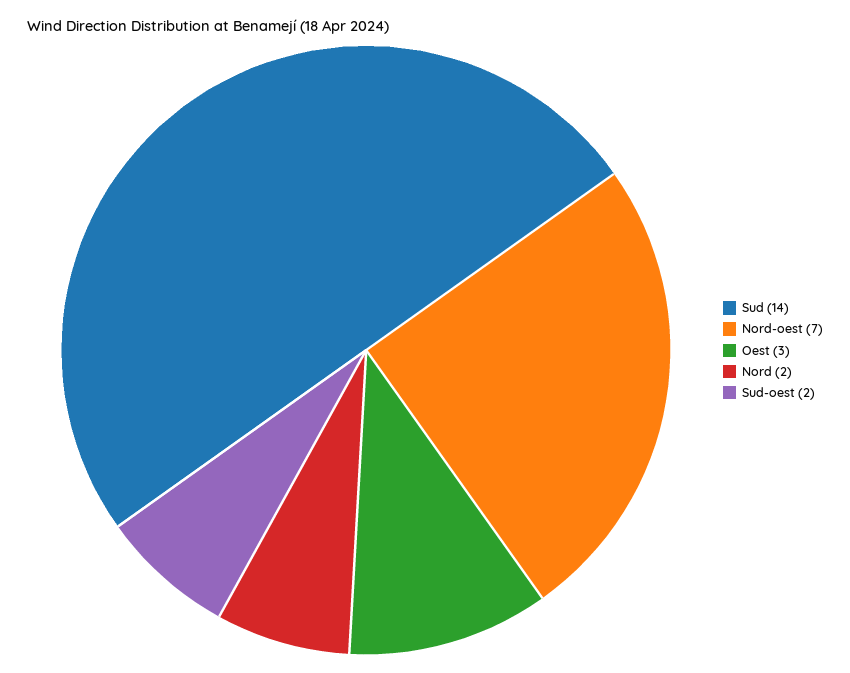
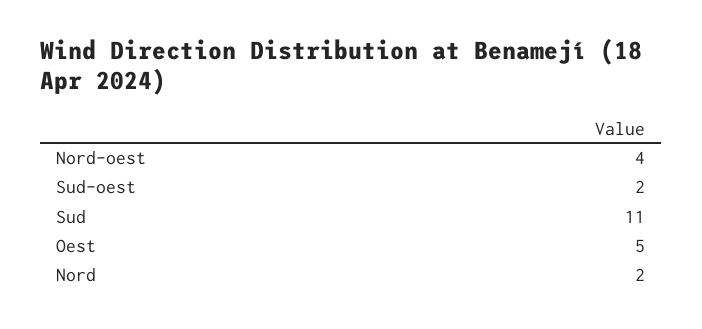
  {
-   "Sud": 14,
+   "Sud": 11,
-   "Nord-oest": 7,
+   "Nord-oest": 4,
-   "Oest": 3,
+   "Oest": 5,
    "Nord": 2,
    "Sud-oest": 2
  }

